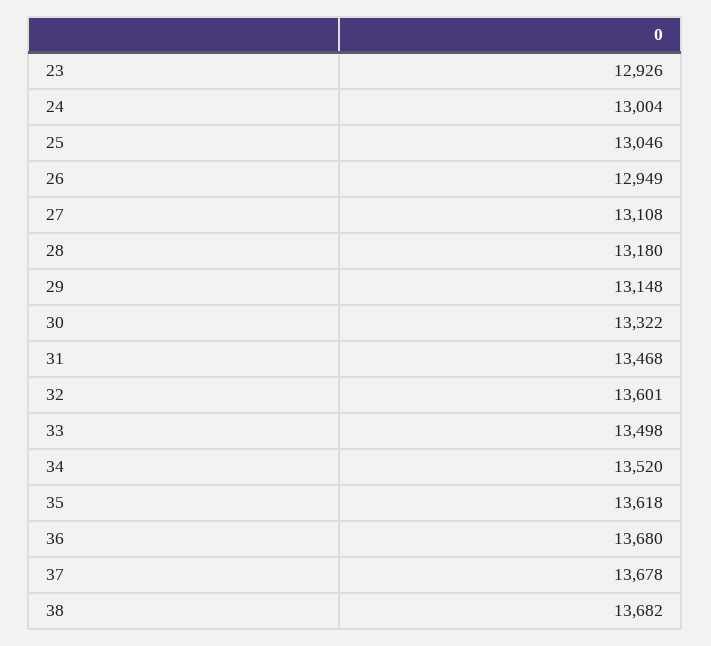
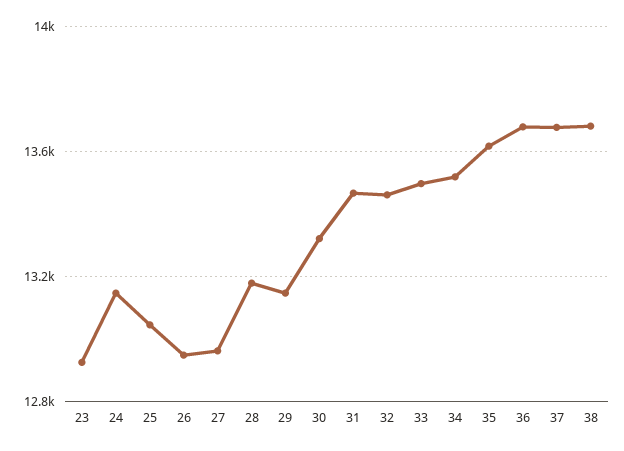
  {
    "23": 12926,
-   "24": 13004,
+   "24": 13150,
    "25": 13046,
    "26": 12949,
-   "27": 13108,
+   "27": 12950,
    "28": 13180,
    "29": 13148,
    "30": 13322,
    "31": 13468,
-   "32": 13601,
+   "32": 13450,
    "33": 13498,
    "34": 13520,
    "35": 13618,
    "36": 13680,
    "37": 13678,
    "38": 13682
  }

